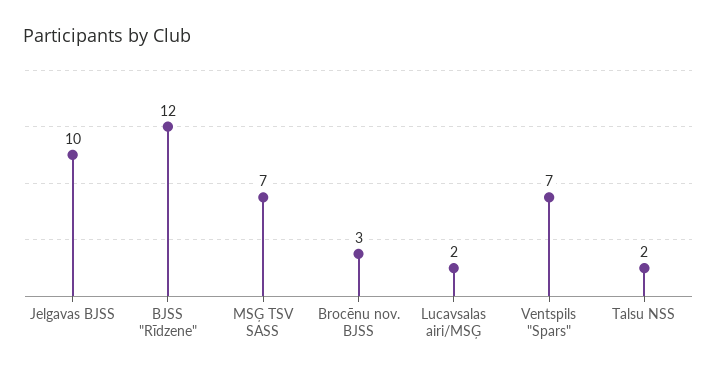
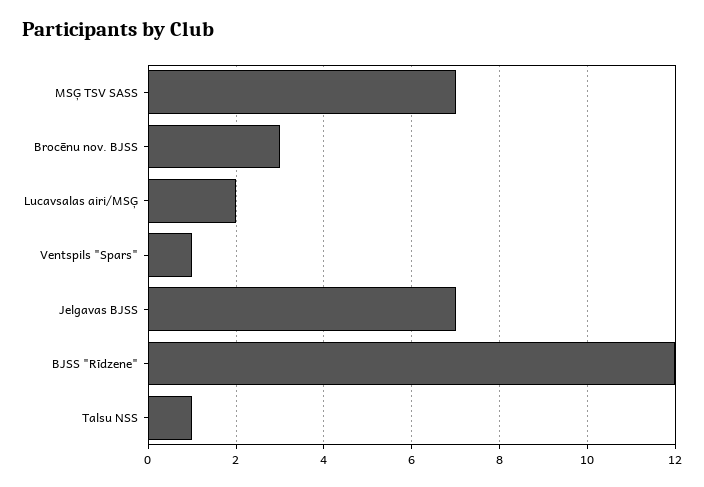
  {
-   "Jelgavas BJSS": 10,
+   "Jelgavas BJSS": 7,
    "BJSS \"Rīdzene\"": 12,
    "MSĢ TSV SASS": 7,
    "Brocēnu nov. BJSS": 3,
    "Lucavsalas airi/MSĢ": 2,
-   "Ventspils \"Spars\"": 7,
+   "Ventspils \"Spars\"": 1,
-   "Talsu NSS": 2
+   "Talsu NSS": 1
  }

